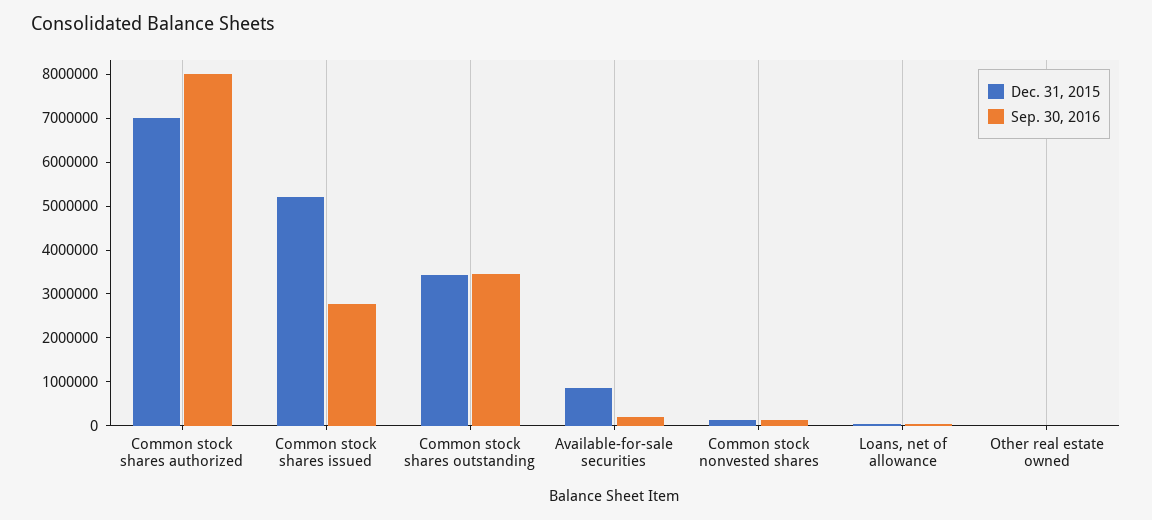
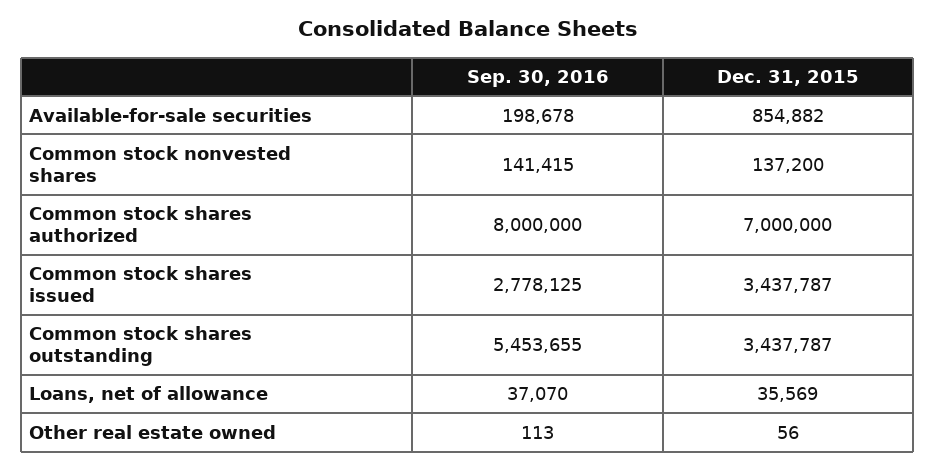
  {
    "Dec. 31, 2015": {
      "Common stock shares authorized": 7000000,
-     "Common stock shares issued": 5200000,
+     "Common stock shares issued": 3437787,
      "Common stock shares outstanding": 3437787,
      "Available-for-sale securities": 854882,
      "Common stock nonvested shares": 137200,
      "Loans, net of allowance": 35569,
      "Other real estate owned": 56
    },
    "Sep. 30, 2016": {
      "Common stock shares authorized": 8000000,
      "Common stock shares issued": 2778125,
-     "Common stock shares outstanding": 3400000,
+     "Common stock shares outstanding": 5453655,
      "Available-for-sale securities": 198678,
      "Common stock nonvested shares": 141415,
      "Loans, net of allowance": 37070,
      "Other real estate owned": 113
    }
  }

